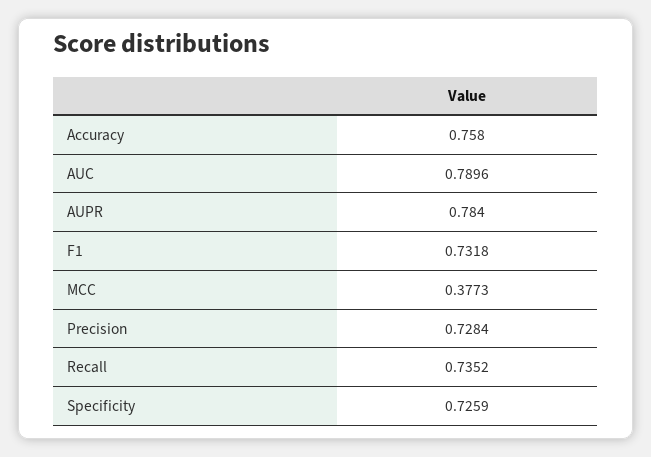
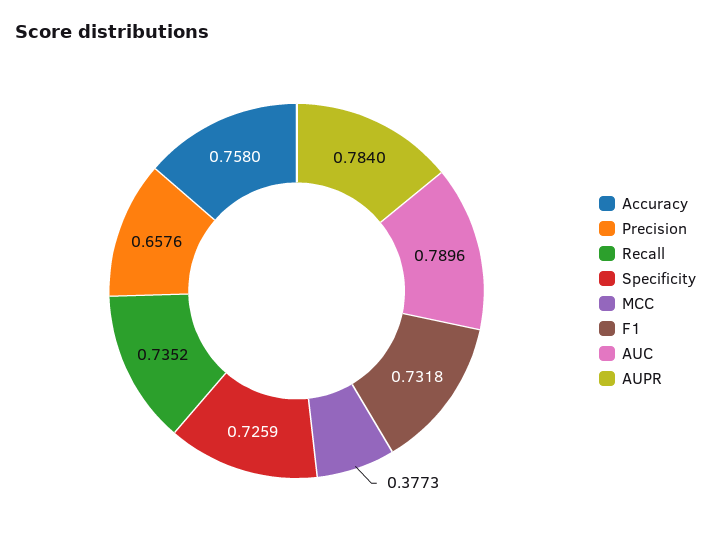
  {
    "Accuracy": 0.758,
    "AUC": 0.7896,
    "AUPR": 0.784,
    "F1": 0.7318,
    "MCC": 0.3773,
-   "Precision": 0.7284,
+   "Precision": 0.6576,
    "Recall": 0.7352,
    "Specificity": 0.7259
  }

